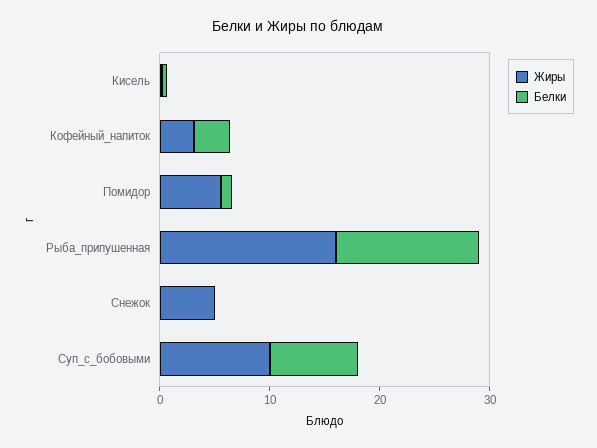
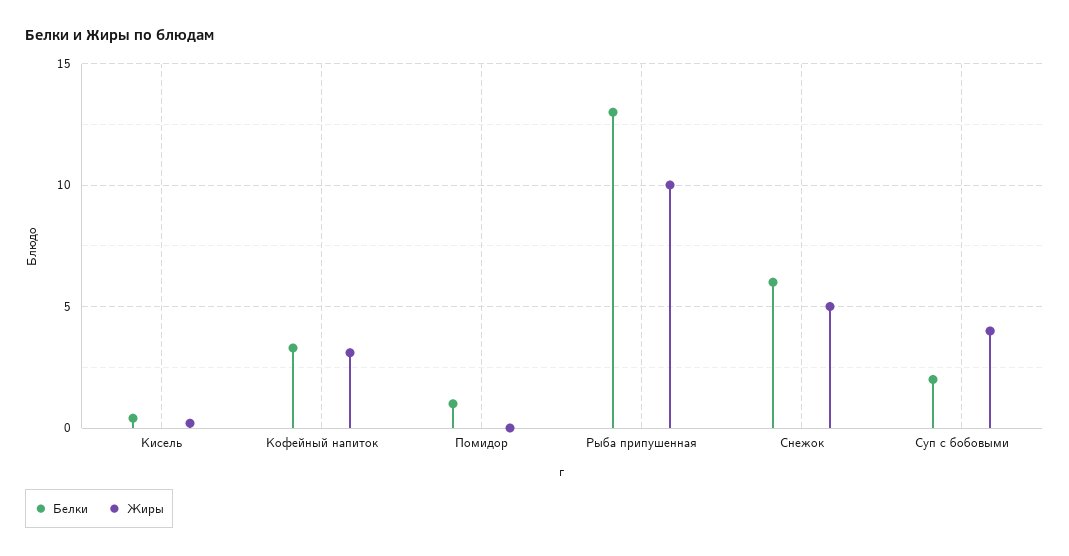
  {
    "Жиры": {
      "Кисель": 0,
      "Кофейный_напиток": 3,
-     "Помидор": 6,
+     "Помидор": 0,
-     "Рыба_припушенная": 16,
+     "Рыба_припушенная": 10,
      "Снежок": 5,
-     "Суп_с_бобовыми": 10
+     "Суп_с_бобовыми": 4
    },
    "Белки": {
      "Кисель": 0.5,
      "Кофейный_напиток": 3.5,
      "Помидор": 1,
      "Рыба_припушенная": 13,
-     "Снежок": 0,
+     "Снежок": 6,
-     "Суп_с_бобовыми": 8
+     "Суп_с_бобовыми": 2
    }
  }

